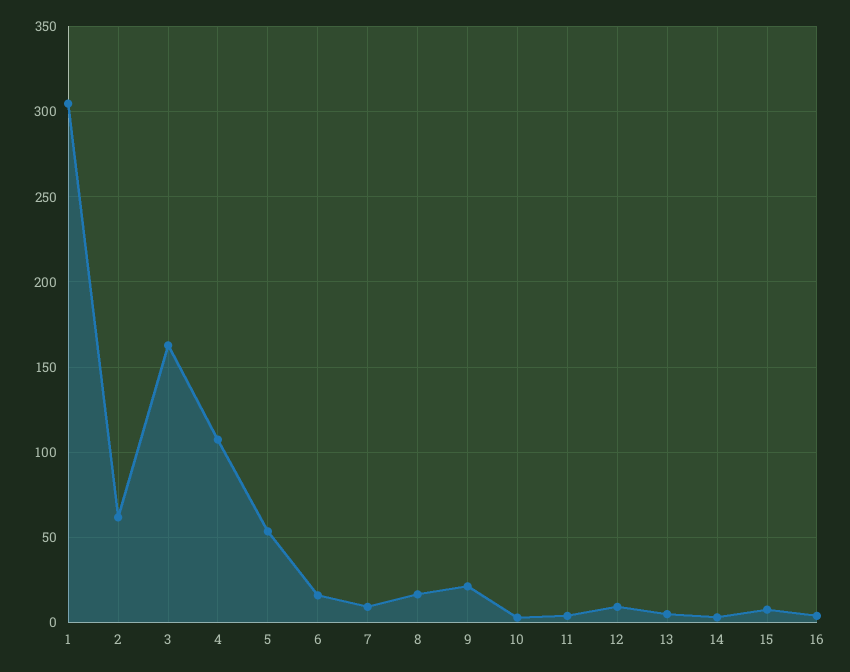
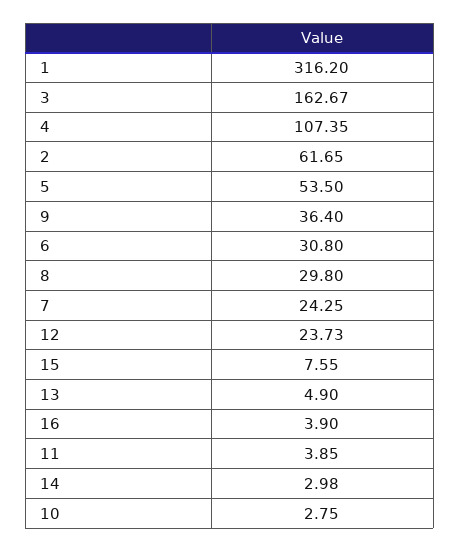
  {
-   "1": 305,
+   "1": 316.2,
    "2": 61.65,
    "3": 162.67,
    "4": 107.35,
    "5": 53.5,
-   "6": 15,
+   "6": 30.8,
-   "7": 10,
+   "7": 24.25,
-   "8": 15,
+   "8": 29.8,
-   "9": 20,
+   "9": 36.4,
    "10": 2.75,
    "11": 3.85,
-   "12": 10,
+   "12": 23.73,
    "13": 4.9,
    "14": 2.98,
    "15": 7.55,
    "16": 3.9
  }

